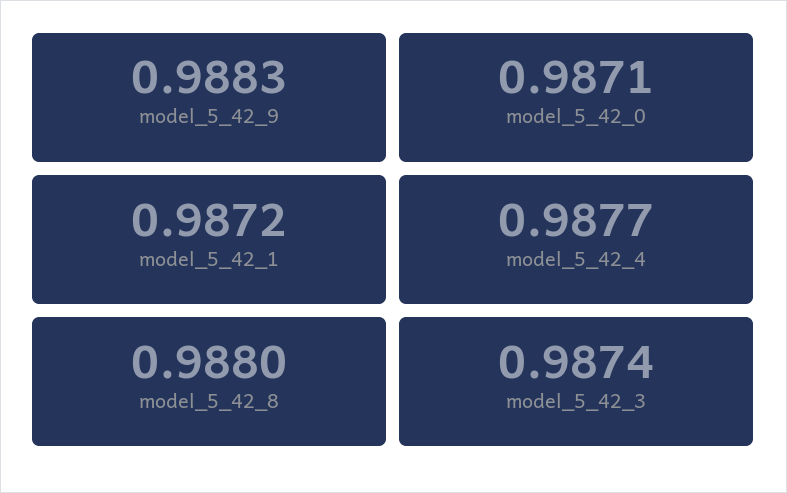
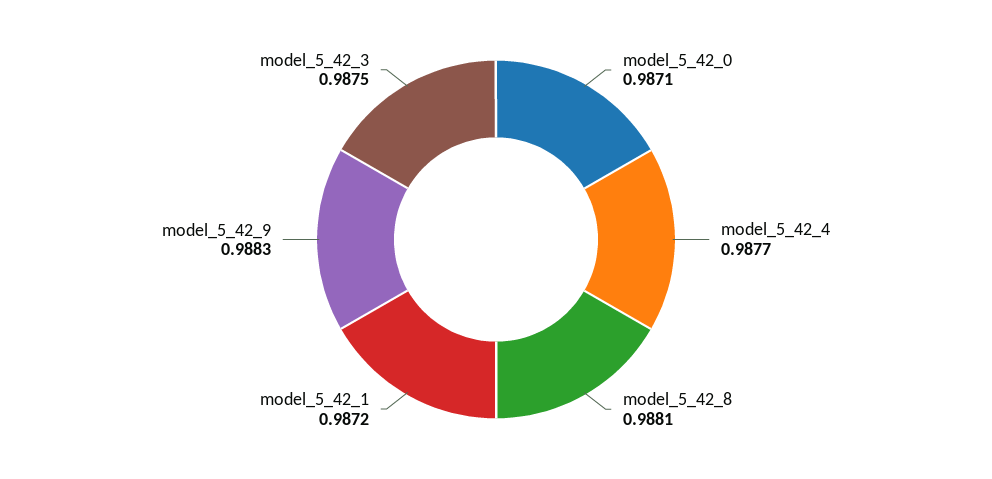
  {
    "model_5_42_9": 0.9883,
    "model_5_42_0": 0.9871,
    "model_5_42_1": 0.9872,
    "model_5_42_4": 0.9877,
-   "model_5_42_8": 0.988,
+   "model_5_42_8": 0.9881,
-   "model_5_42_3": 0.9874
+   "model_5_42_3": 0.9875
  }

